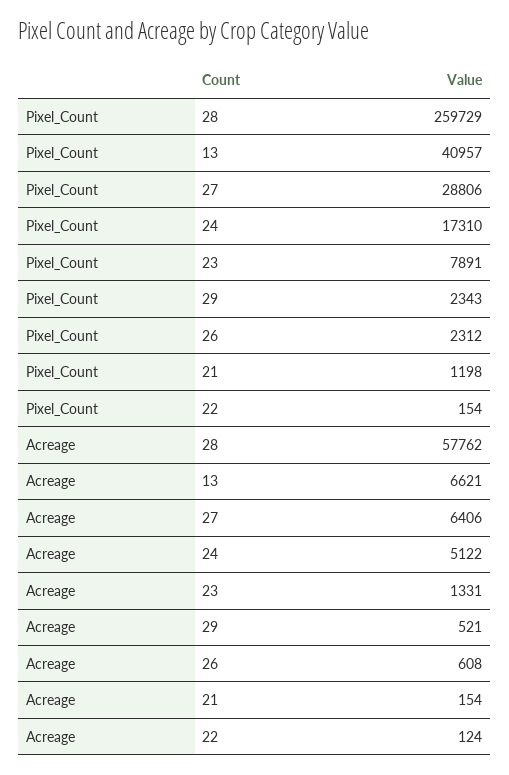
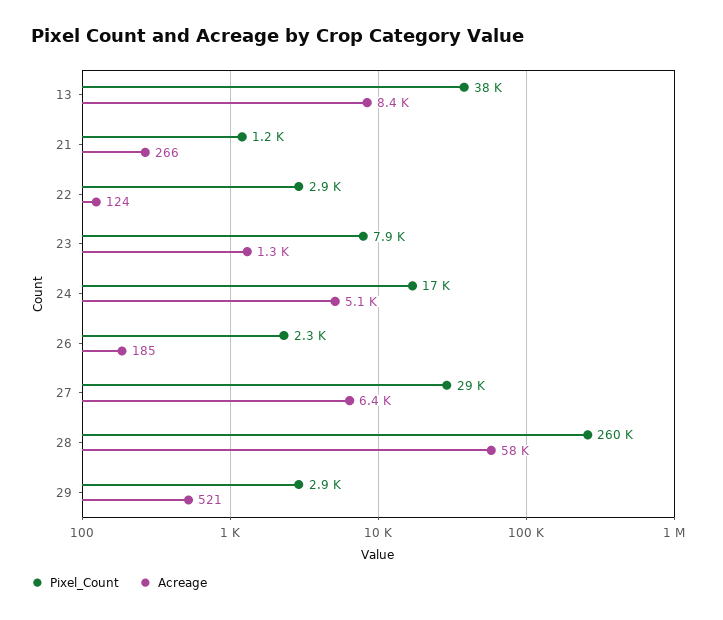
  {
    "Pixel_Count": {
      "28": 259729,
-     "13": 40957,
+     "13": 38000,
      "27": 28806,
      "24": 17310,
      "23": 7891,
-     "29": 2343,
+     "29": 2900,
      "26": 2312,
      "21": 1198,
-     "22": 154
+     "22": 2900
    },
    "Acreage": {
      "28": 57762,
-     "13": 6621,
+     "13": 8400,
      "27": 6406,
      "24": 5122,
      "23": 1331,
      "29": 521,
-     "26": 608,
+     "26": 185,
-     "21": 154,
+     "21": 266,
      "22": 124
    }
  }

